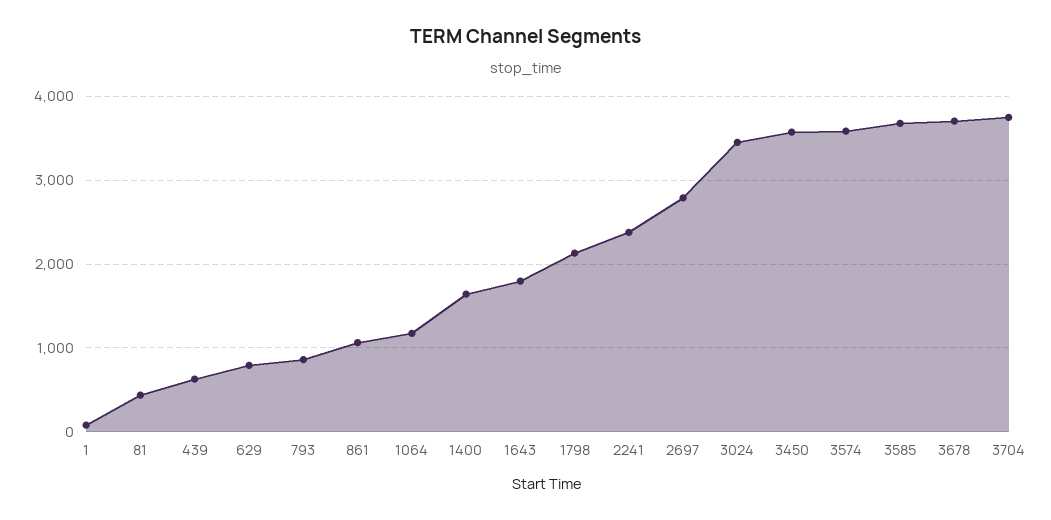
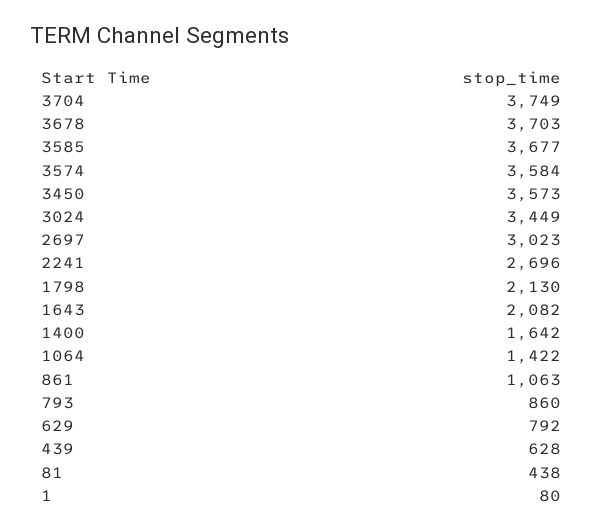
  {
    "1": 80,
    "81": 438,
    "439": 628,
    "629": 792,
    "793": 860,
    "861": 1063,
-   "1064": 1200,
+   "1064": 1422,
    "1400": 1642,
-   "1643": 1800,
+   "1643": 2082,
    "1798": 2130,
-   "2241": 2400,
+   "2241": 2696,
-   "2697": 2800,
+   "2697": 3023,
    "3024": 3449,
    "3450": 3573,
    "3574": 3584,
    "3585": 3677,
    "3678": 3703,
    "3704": 3749
  }

